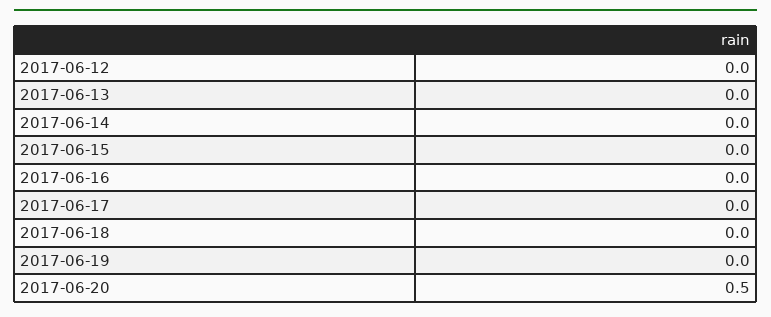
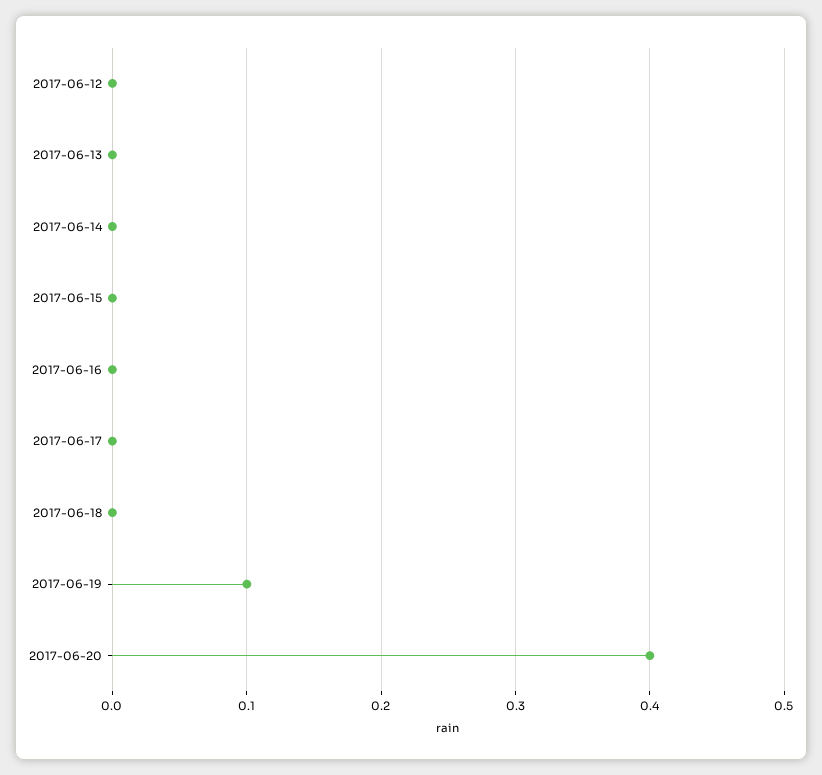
  {
    "2017-06-12": 0,
    "2017-06-13": 0,
    "2017-06-14": 0,
    "2017-06-15": 0,
    "2017-06-16": 0,
    "2017-06-17": 0,
    "2017-06-18": 0,
-   "2017-06-19": 0,
+   "2017-06-19": 0.1,
-   "2017-06-20": 0.5
+   "2017-06-20": 0.4
  }

